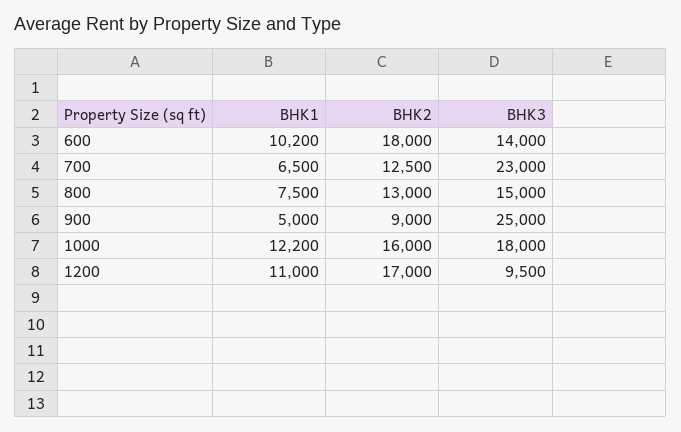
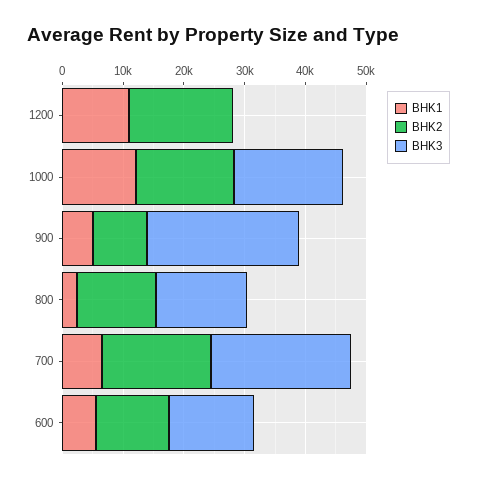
  {
    "BHK1": {
-     "600": 10200,
+     "600": 6000,
      "700": 6500,
-     "800": 7500,
+     "800": 2000,
      "900": 5000,
      "1000": 12200,
      "1200": 11000
    },
    "BHK2": {
-     "600": 18000,
+     "600": 12000,
-     "700": 12500,
+     "700": 18000,
      "800": 13000,
      "900": 9000,
      "1000": 16000,
      "1200": 17000
    },
    "BHK3": {
      "600": 14000,
      "700": 23000,
      "800": 15000,
      "900": 25000,
      "1000": 18000,
-     "1200": 9500
+     "1200": 0
    }
  }

